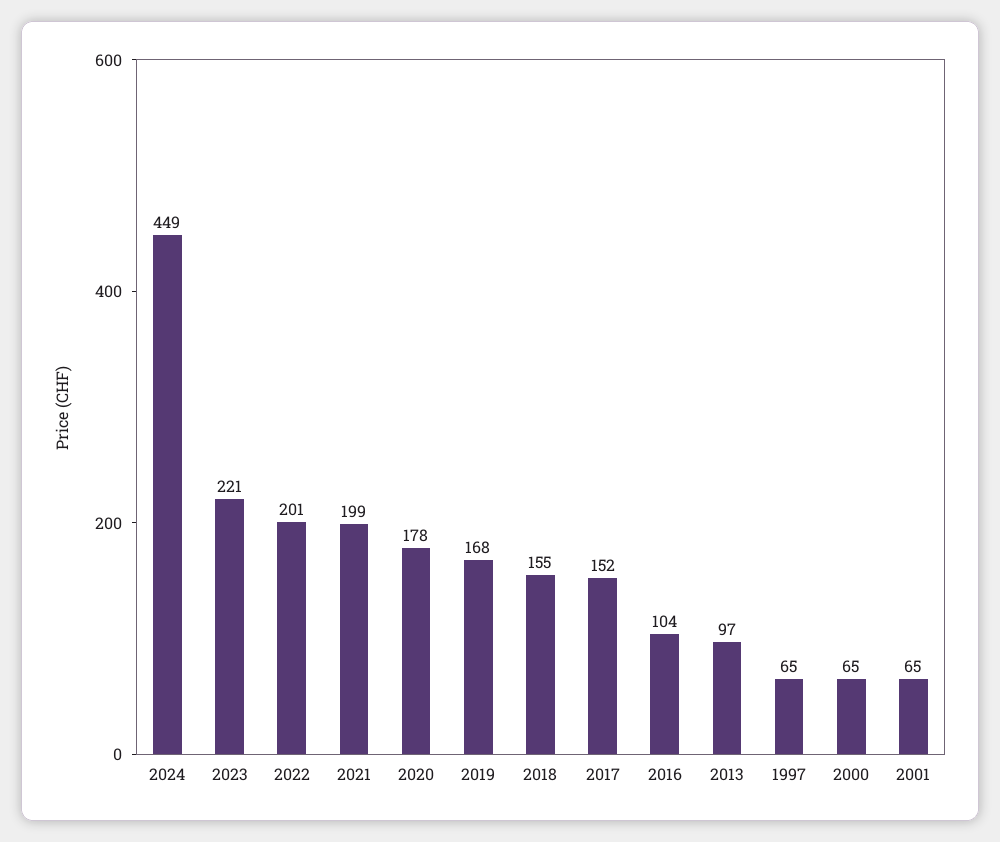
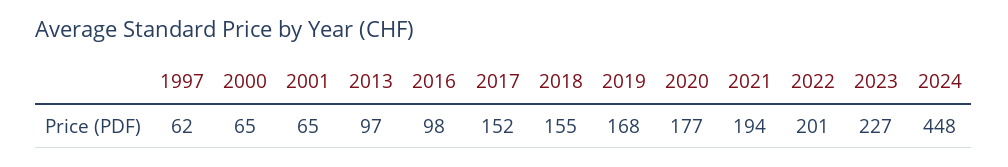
  {
-   "2024": 449,
+   "2024": 448,
-   "2023": 221,
+   "2023": 227,
    "2022": 201,
-   "2021": 199,
+   "2021": 194,
-   "2020": 178,
+   "2020": 177,
    "2019": 168,
    "2018": 155,
    "2017": 152,
-   "2016": 104,
+   "2016": 98,
    "2013": 97,
-   "1997": 65,
+   "1997": 62,
    "2000": 65,
    "2001": 65
  }

